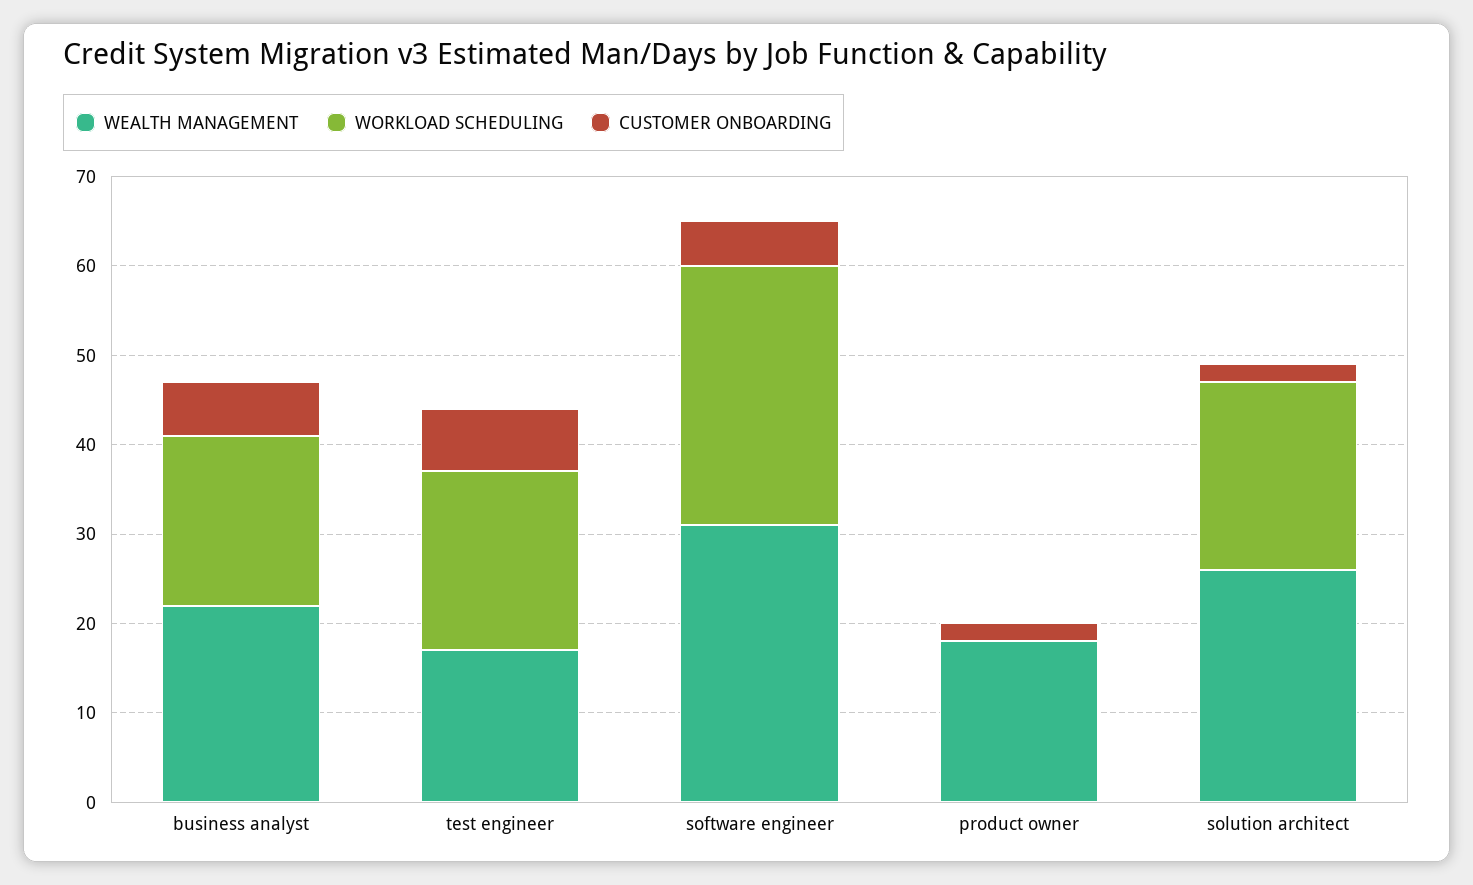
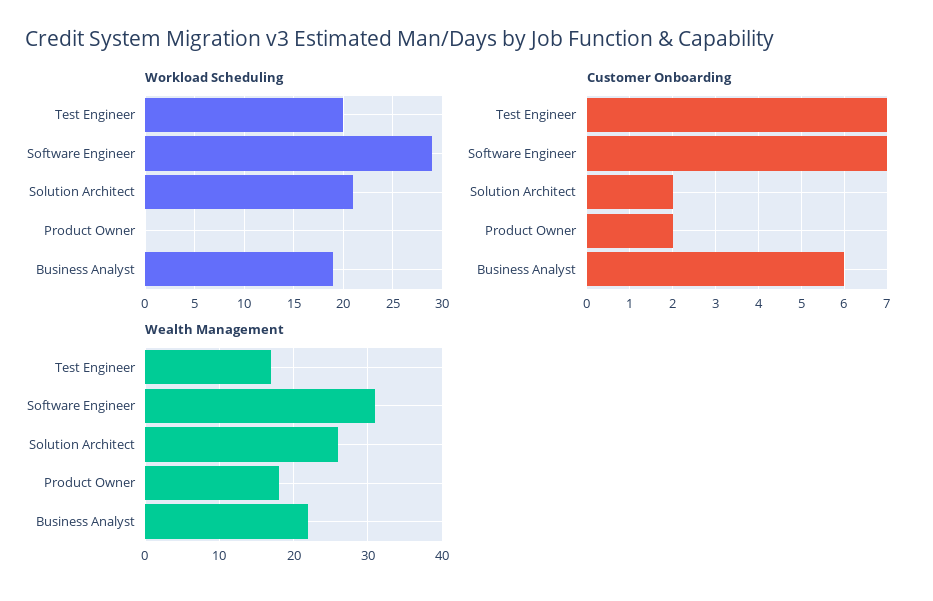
  {
    "WEALTH MANAGEMENT": {
      "business analyst": 22,
      "test engineer": 17,
      "software engineer": 31,
      "product owner": 18,
      "solution architect": 26
    },
    "WORKLOAD SCHEDULING": {
      "business analyst": 19,
      "test engineer": 20,
      "software engineer": 29,
      "product owner": 0,
      "solution architect": 21
    },
    "CUSTOMER ONBOARDING": {
      "business analyst": 6,
      "test engineer": 7,
-     "software engineer": 5,
+     "software engineer": 7,
      "product owner": 2,
      "solution architect": 2
    }
  }

